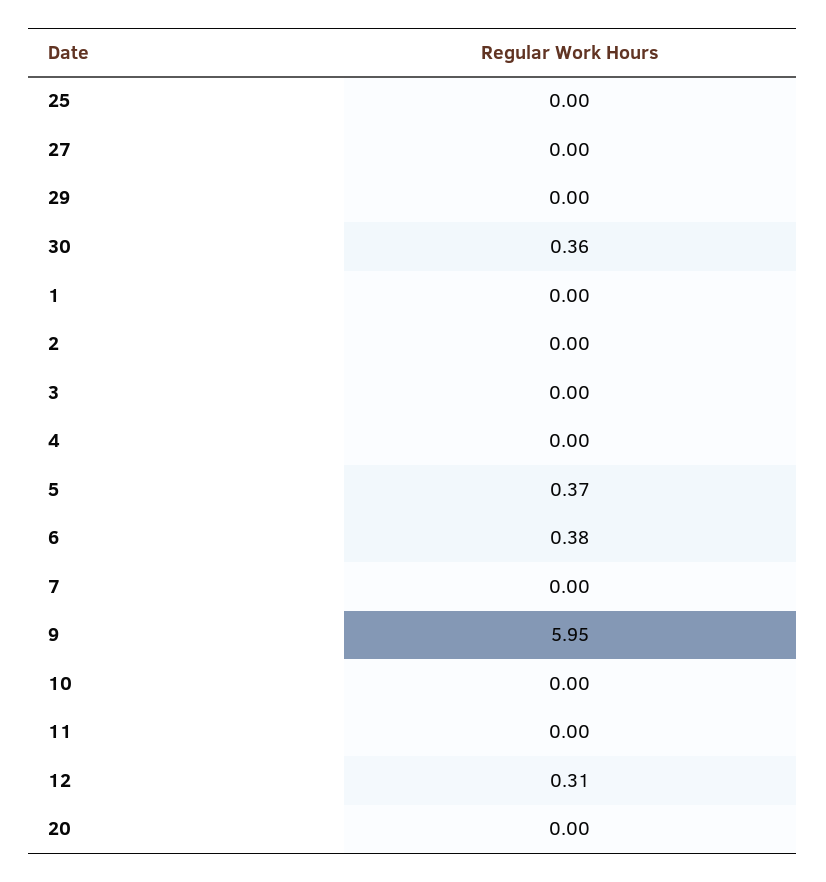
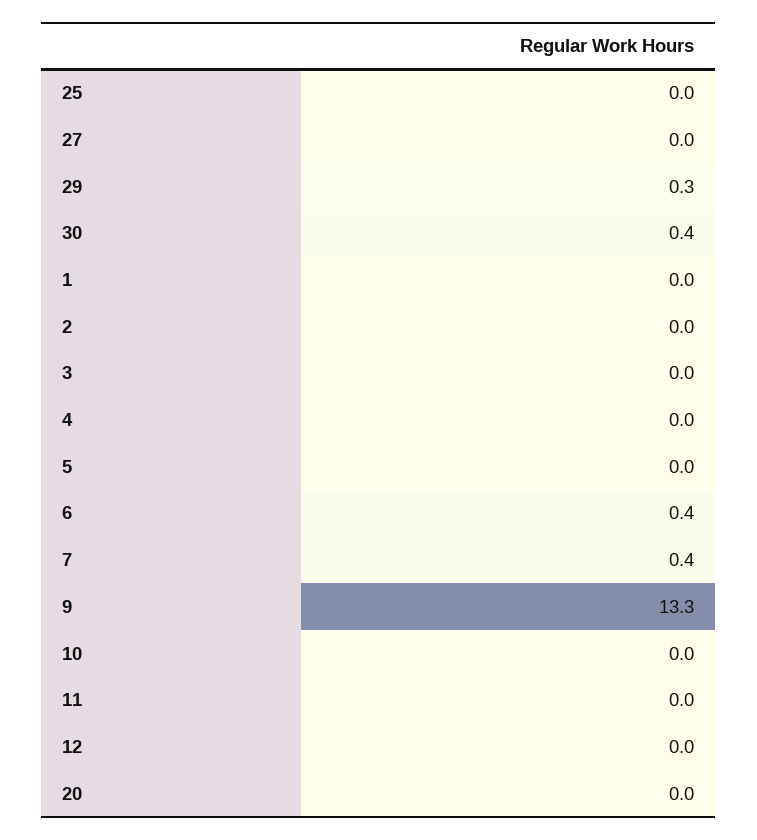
  {
    "25": 0,
    "27": 0,
-   "29": 0,
+   "29": 0.3,
    "30": 0.36,
    "1": 0,
    "2": 0,
    "3": 0,
    "4": 0,
-   "5": 0.37,
+   "5": 0,
    "6": 0.38,
-   "7": 0,
+   "7": 0.4,
-   "9": 5.95,
+   "9": 13.3,
    "10": 0,
    "11": 0,
-   "12": 0.31,
+   "12": 0,
    "20": 0
  }

